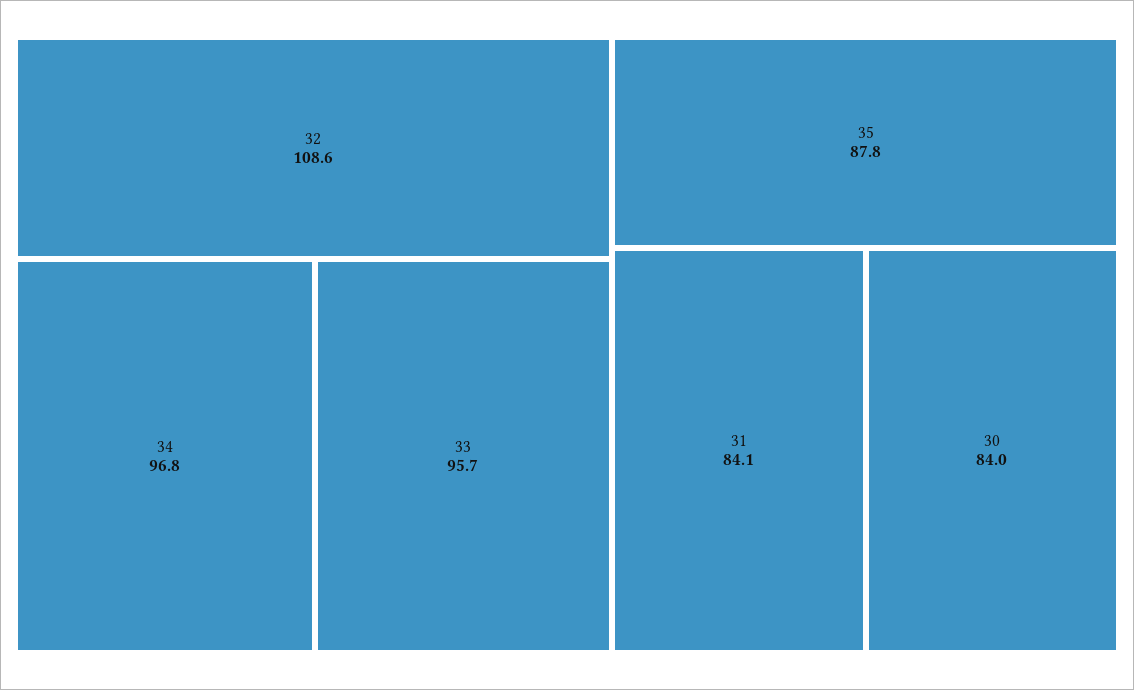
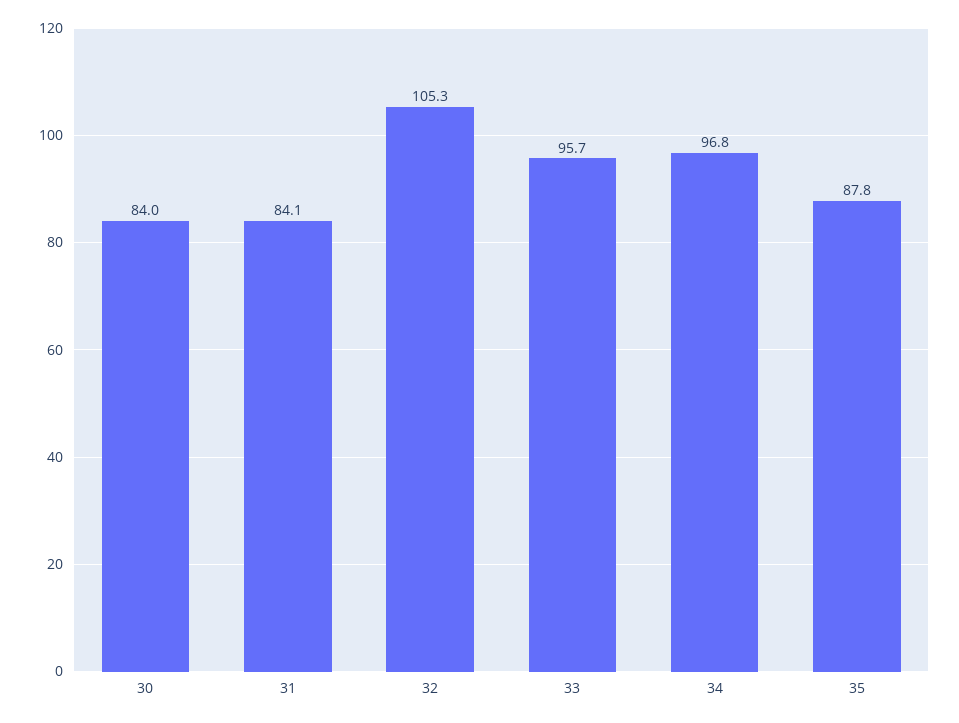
  {
-   "32": 108.6,
+   "32": 105.3,
    "34": 96.8,
    "33": 95.7,
    "35": 87.8,
    "31": 84.1,
    "30": 84
  }

